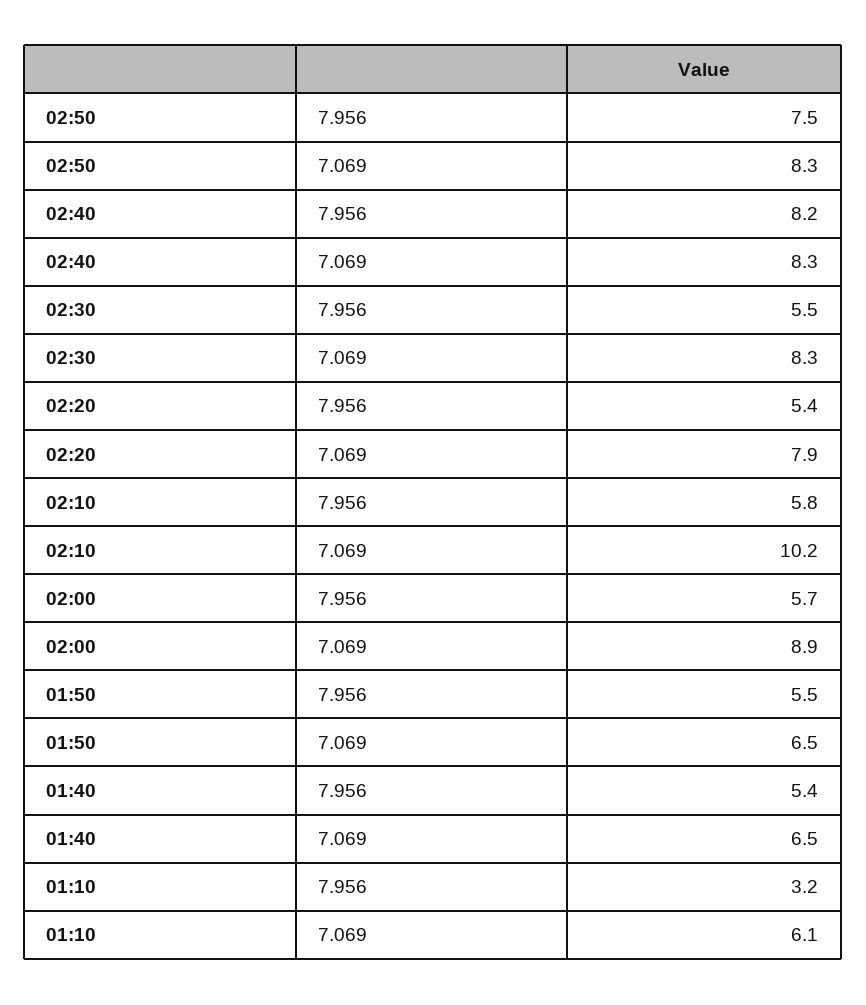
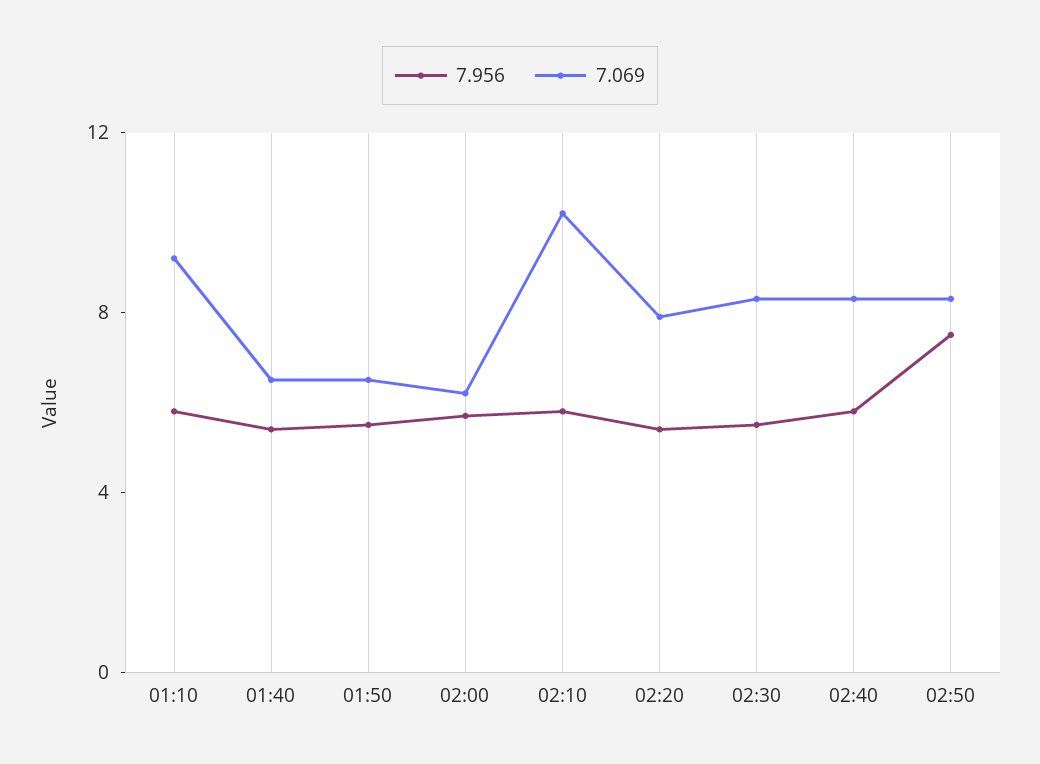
  {
    "7.956": {
      "02:50": 7.5,
-     "02:40": 8.2,
+     "02:40": 6,
      "02:30": 5.5,
      "02:20": 5.4,
      "02:10": 5.8,
      "02:00": 5.7,
      "01:50": 5.5,
      "01:40": 5.4,
-     "01:10": 3.2
+     "01:10": 6
    },
    "7.069": {
      "02:50": 8.3,
      "02:40": 8.3,
      "02:30": 8.3,
      "02:20": 7.9,
      "02:10": 10.2,
-     "02:00": 8.9,
+     "02:00": 6,
      "01:50": 6.5,
      "01:40": 6.5,
-     "01:10": 6.1
+     "01:10": 9
    }
  }

